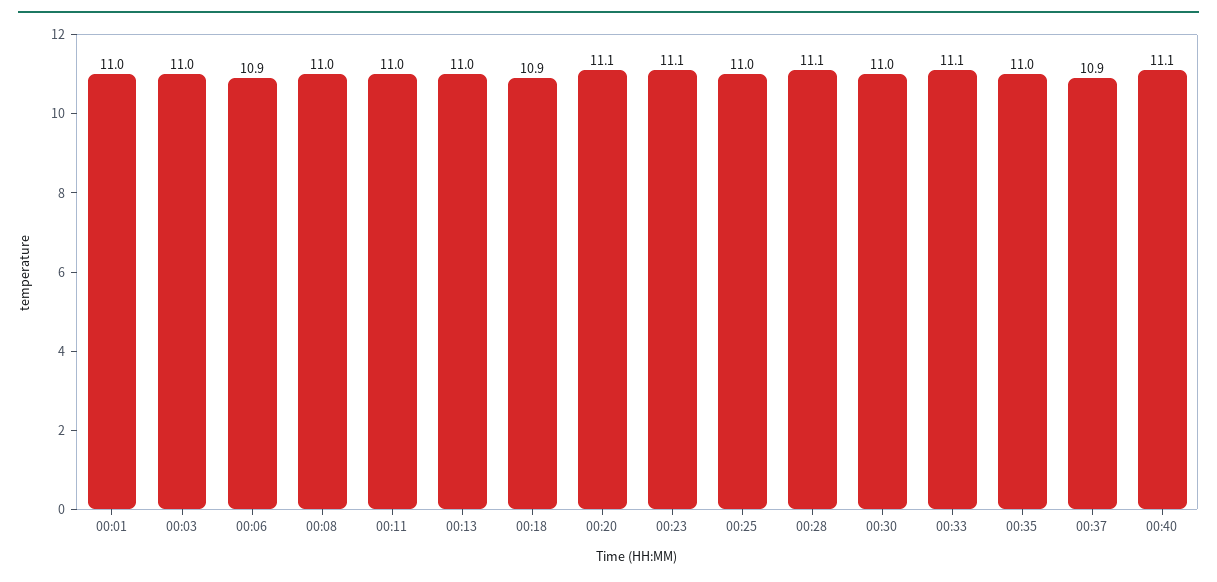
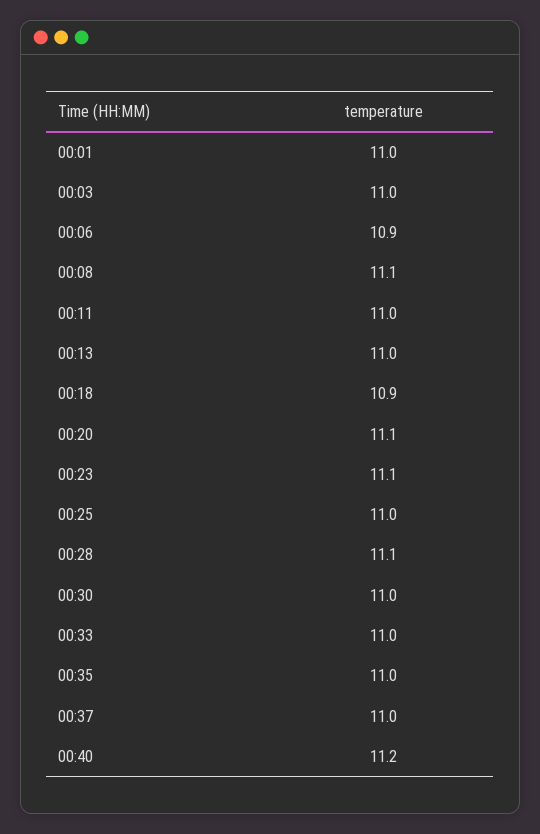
  {
    "00:01": 11,
    "00:03": 11,
    "00:06": 10.9,
-   "00:08": 11,
+   "00:08": 11.1,
    "00:11": 11,
    "00:13": 11,
    "00:18": 10.9,
    "00:20": 11.1,
    "00:23": 11.1,
    "00:25": 11,
    "00:28": 11.1,
    "00:30": 11,
-   "00:33": 11.1,
+   "00:33": 11,
    "00:35": 11,
-   "00:37": 10.9,
+   "00:37": 11,
-   "00:40": 11.1
+   "00:40": 11.2
  }

